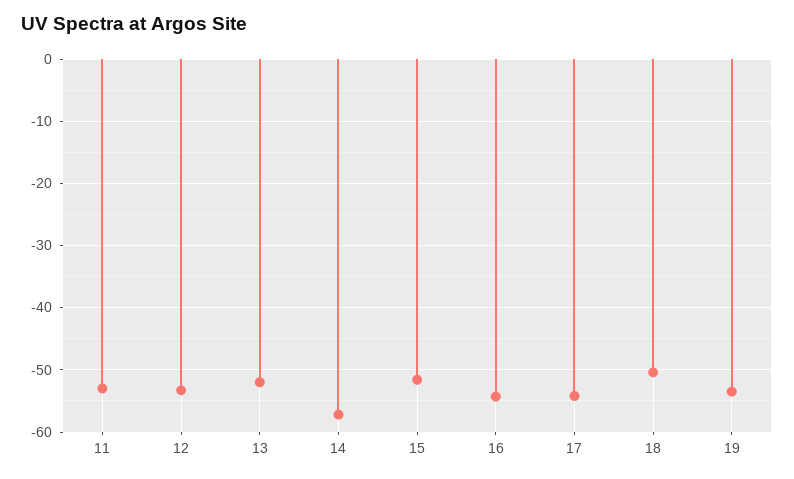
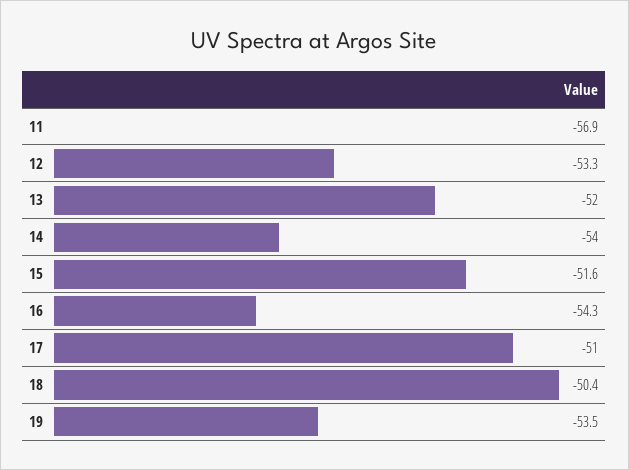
  {
-   "11": -53,
+   "11": -56.9,
    "12": -53.3,
    "13": -52,
-   "14": -57,
+   "14": -54,
    "15": -51.6,
    "16": -54.3,
-   "17": -54,
+   "17": -51,
    "18": -50.4,
    "19": -53.5
  }

